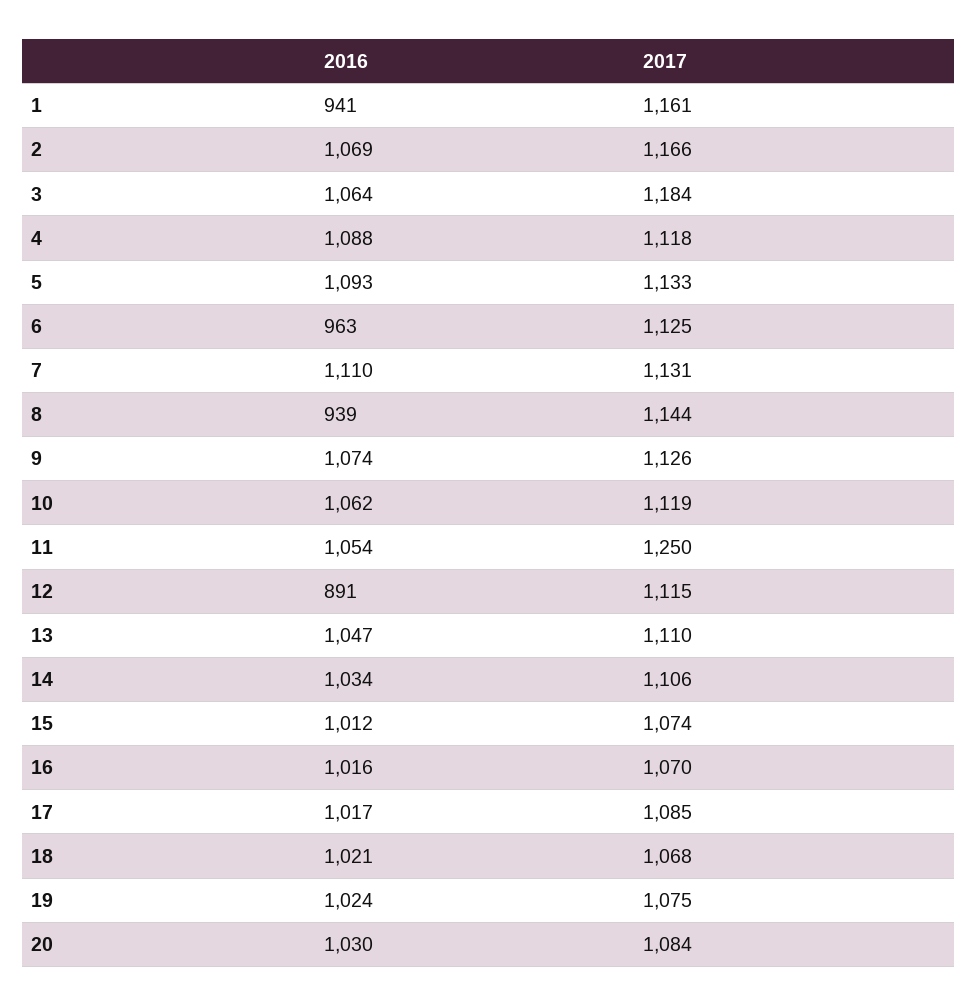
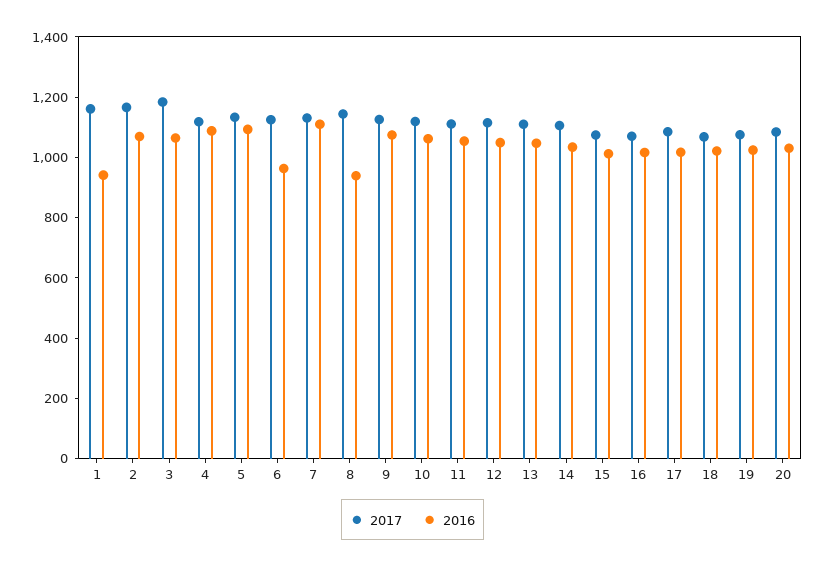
  {
    "2016": {
      "1": 941,
      "2": 1069,
      "3": 1064,
      "4": 1088,
      "5": 1093,
      "6": 963,
      "7": 1110,
      "8": 939,
      "9": 1074,
      "10": 1062,
      "11": 1054,
-     "12": 891,
+     "12": 1050,
      "13": 1047,
      "14": 1034,
      "15": 1012,
      "16": 1016,
      "17": 1017,
      "18": 1021,
      "19": 1024,
      "20": 1030
    },
    "2017": {
      "1": 1161,
      "2": 1166,
      "3": 1184,
      "4": 1118,
      "5": 1133,
      "6": 1125,
      "7": 1131,
      "8": 1144,
      "9": 1126,
      "10": 1119,
-     "11": 1250,
+     "11": 1100,
      "12": 1115,
      "13": 1110,
      "14": 1106,
      "15": 1074,
      "16": 1070,
      "17": 1085,
      "18": 1068,
      "19": 1075,
      "20": 1084
    }
  }

